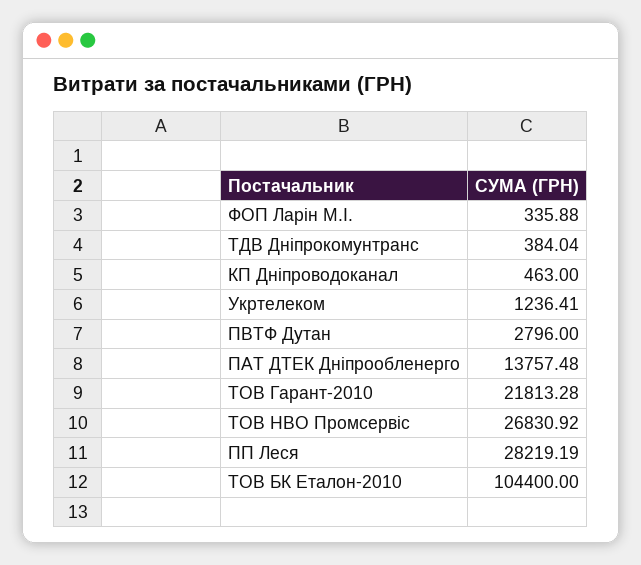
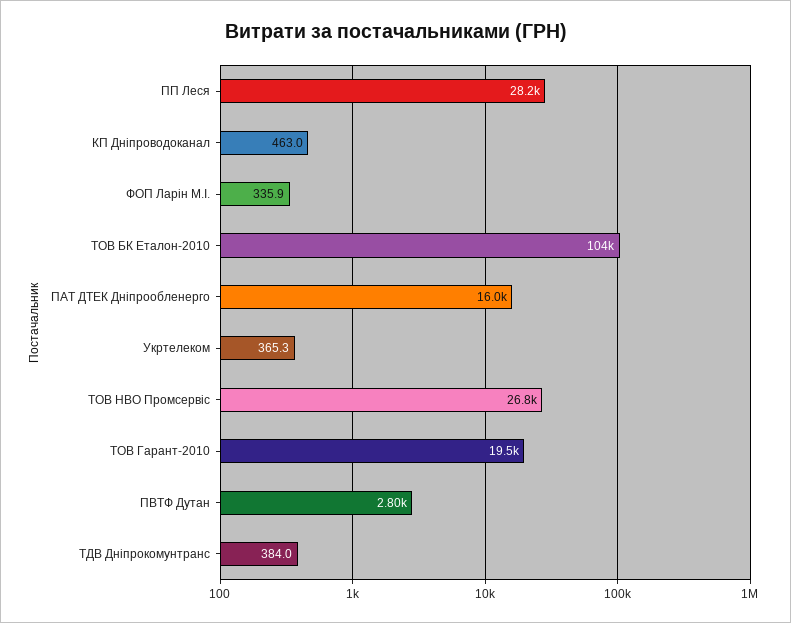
  {
    "ФОП Ларін М.І.": 335.88,
    "ТДВ Дніпрокомунтранс": 384.04,
    "КП Дніпроводоканал": 463,
-   "Укртелеком": 1236.41,
+   "Укртелеком": 365.3,
    "ПВТФ Дутан": 2796,
-   "ПАТ ДТЕК Дніпрообленерго": 13757.48,
+   "ПАТ ДТЕК Дніпрообленерго": 16000,
-   "ТОВ Гарант-2010": 21813.28,
+   "ТОВ Гарант-2010": 19500,
    "ТОВ НВО Промсервіс": 26830.92,
    "ПП Леся": 28219.19,
    "ТОВ БК Еталон-2010": 104400
  }

